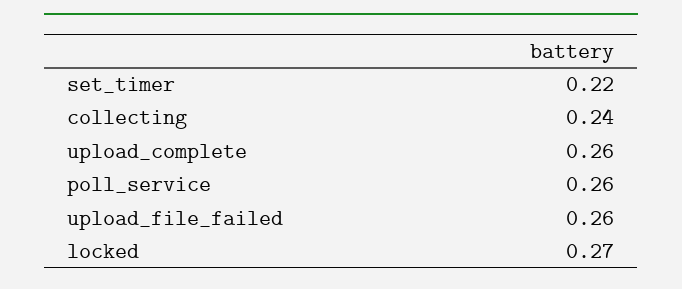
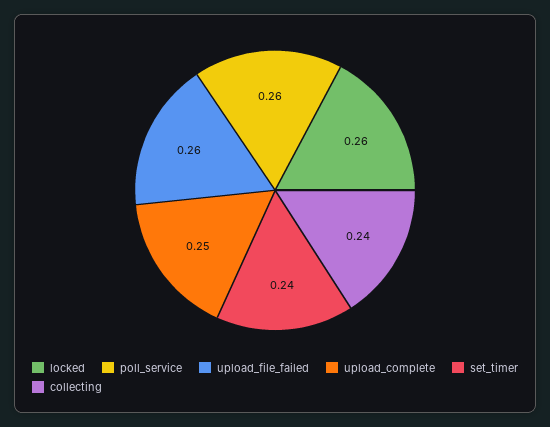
  {
-   "set_timer": 0.22,
+   "set_timer": 0.24,
    "collecting": 0.24,
-   "upload_complete": 0.26,
+   "upload_complete": 0.25,
    "poll_service": 0.26,
    "upload_file_failed": 0.26,
-   "locked": 0.27
+   "locked": 0.26
  }

